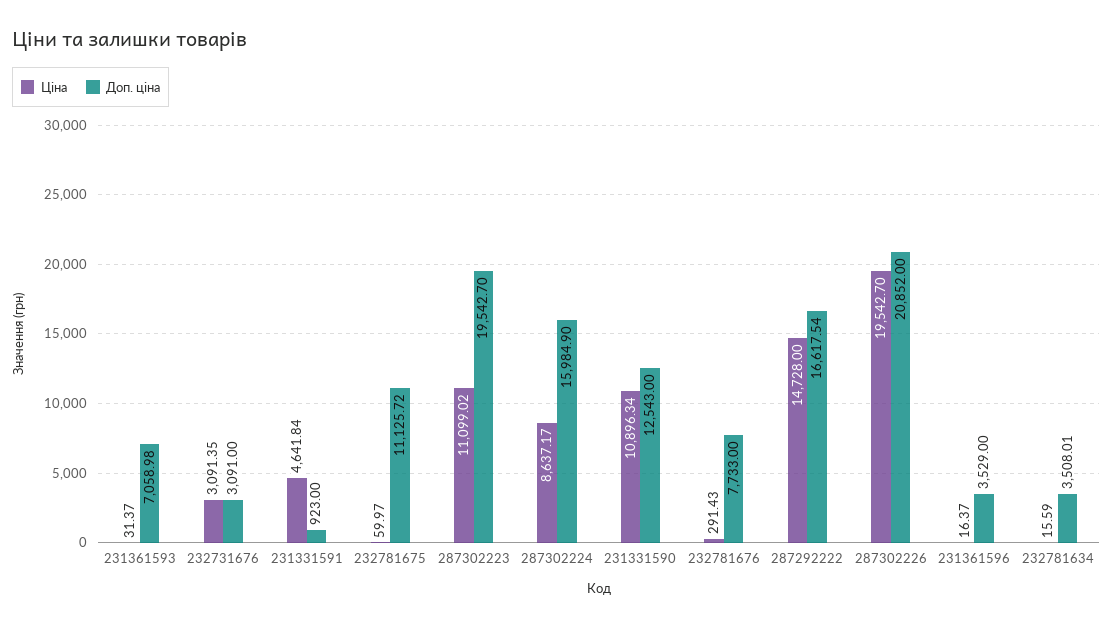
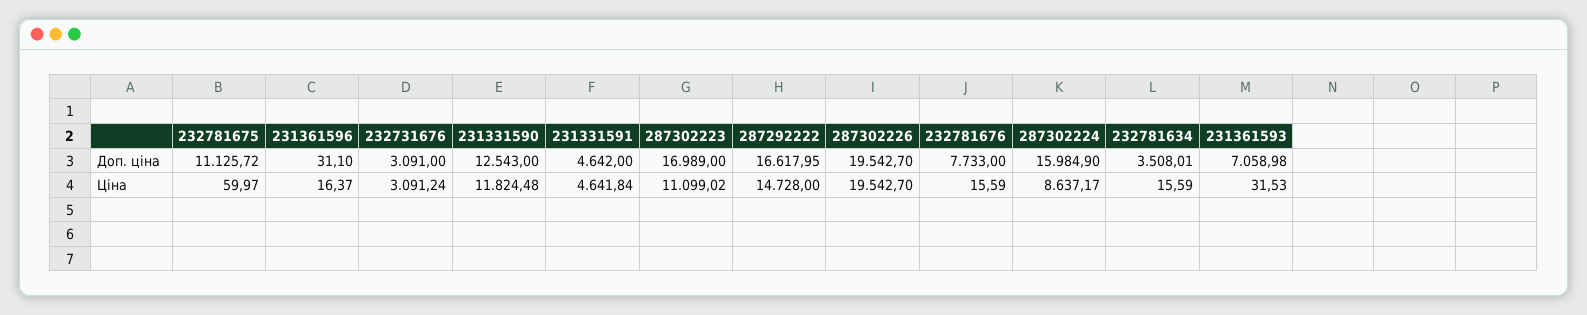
  {
    "Ціна": {
-     "231361593": 31.37,
+     "231361593": 31.53,
-     "232731676": 3091.35,
+     "232731676": 3091.24,
      "231331591": 4641.84,
      "232781675": 59.97,
      "287302223": 11099.02,
      "287302224": 8637.17,
-     "231331590": 10896.34,
+     "231331590": 11824.48,
-     "232781676": 291.43,
+     "232781676": 15.59,
      "287292222": 14728,
      "287302226": 19542.7,
      "231361596": 16.37,
      "232781634": 15.59
    },
    "Доп. ціна": {
      "231361593": 7058.98,
      "232731676": 3091,
-     "231331591": 923,
+     "231331591": 4642,
      "232781675": 11125.72,
-     "287302223": 19542.7,
+     "287302223": 16989,
      "287302224": 15984.9,
      "231331590": 12543,
      "232781676": 7733,
-     "287292222": 16617.54,
+     "287292222": 16617.95,
-     "287302226": 20852,
+     "287302226": 19542.7,
-     "231361596": 3529,
+     "231361596": 31.1,
      "232781634": 3508.01
    }
  }

